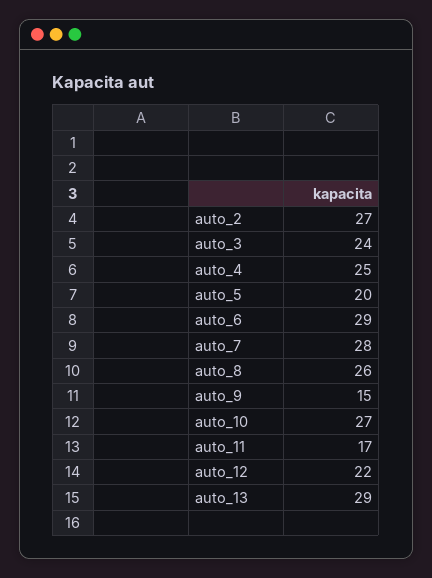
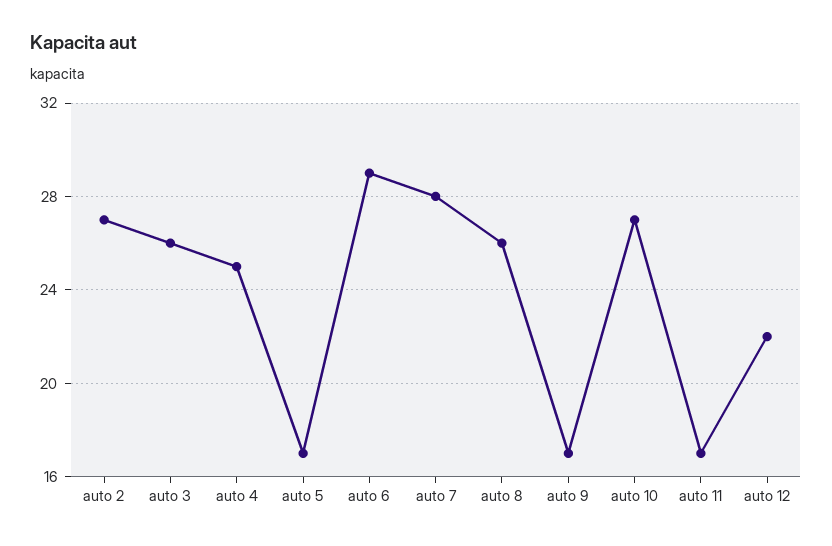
  {
    "auto_2": 27,
-   "auto_3": 24,
+   "auto_3": 26,
    "auto_4": 25,
-   "auto_5": 20,
+   "auto_5": 17,
    "auto_6": 29,
    "auto_7": 28,
    "auto_8": 26,
-   "auto_9": 15,
+   "auto_9": 17,
    "auto_10": 27,
    "auto_11": 17,
-   "auto_12": 22,
+   "auto_12": 22
-   "auto_13": 29
  }

